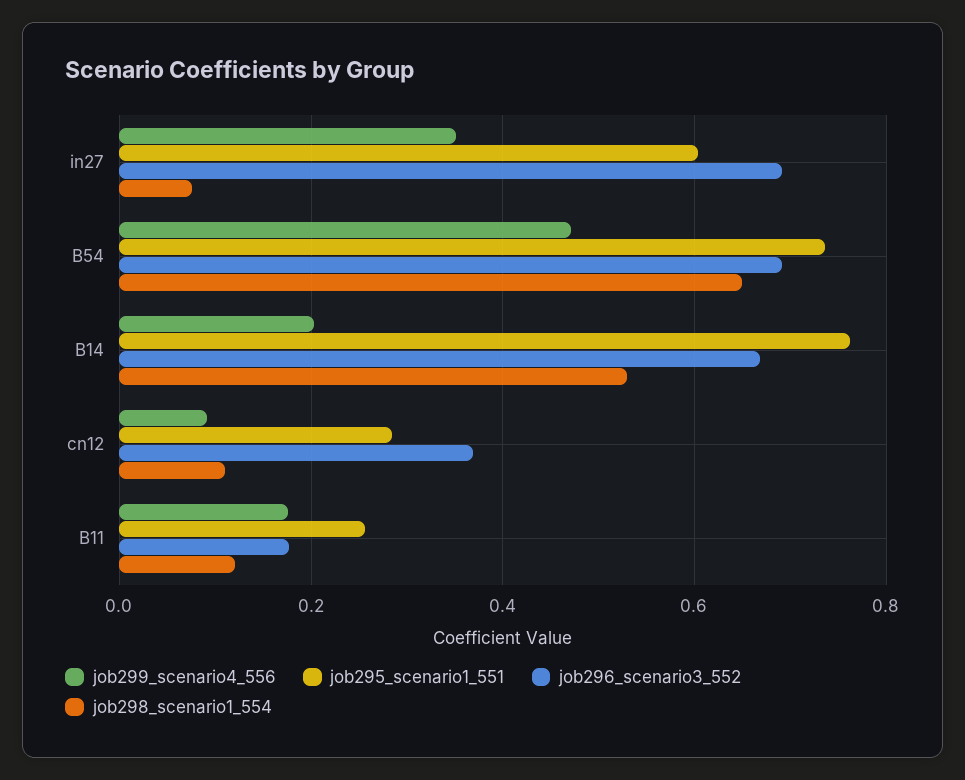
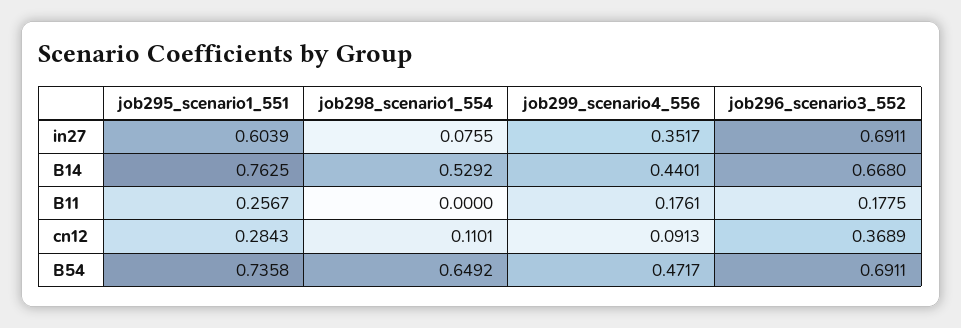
  {
    "job299_scenario4_556": {
      "in27": 0.3517,
      "B54": 0.4717,
-     "B14": 0.2,
+     "B14": 0.4401,
      "cn12": 0.0913,
      "B11": 0.1761
    },
    "job295_scenario1_551": {
      "in27": 0.6039,
      "B54": 0.7358,
      "B14": 0.7625,
      "cn12": 0.2843,
      "B11": 0.2567
    },
    "job296_scenario3_552": {
      "in27": 0.6911,
      "B54": 0.6911,
      "B14": 0.668,
      "cn12": 0.3689,
      "B11": 0.1775
    },
    "job298_scenario1_554": {
      "in27": 0.0755,
      "B54": 0.6492,
      "B14": 0.5292,
      "cn12": 0.1101,
-     "B11": 0.12
+     "B11": 0
    }
  }

